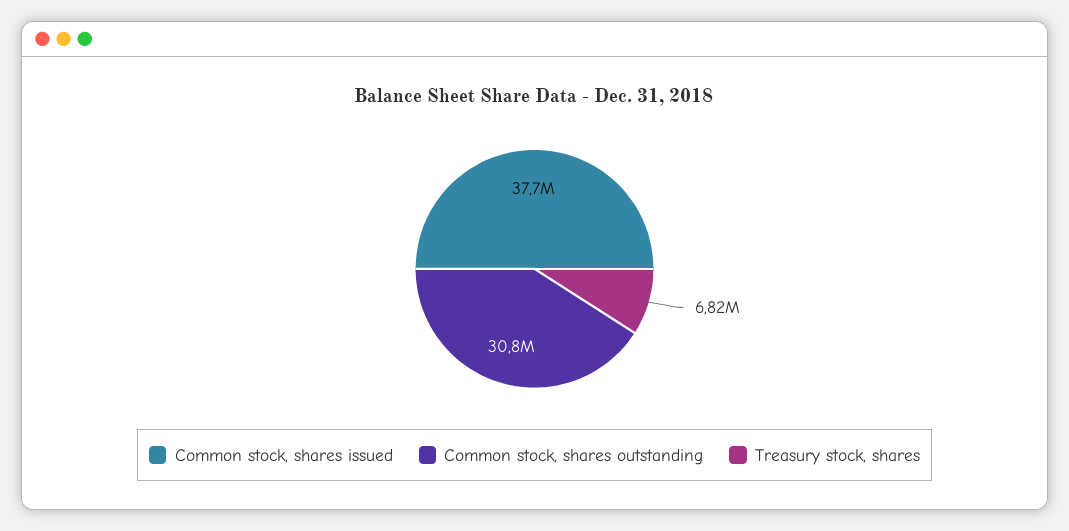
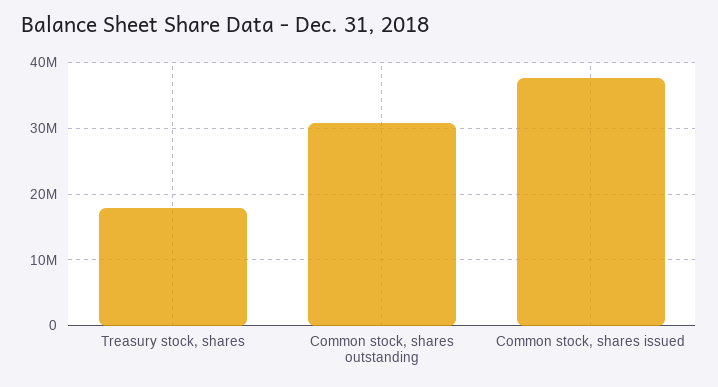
  {
    "Common stock, shares issued": 37700000,
    "Common stock, shares outstanding": 30800000,
-   "Treasury stock, shares": 6820000
+   "Treasury stock, shares": 18000000
  }

